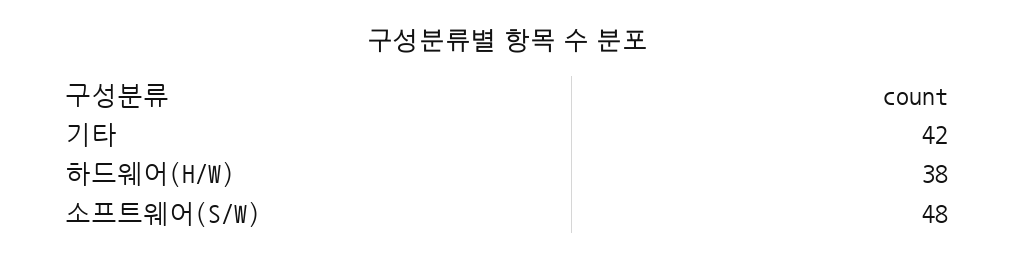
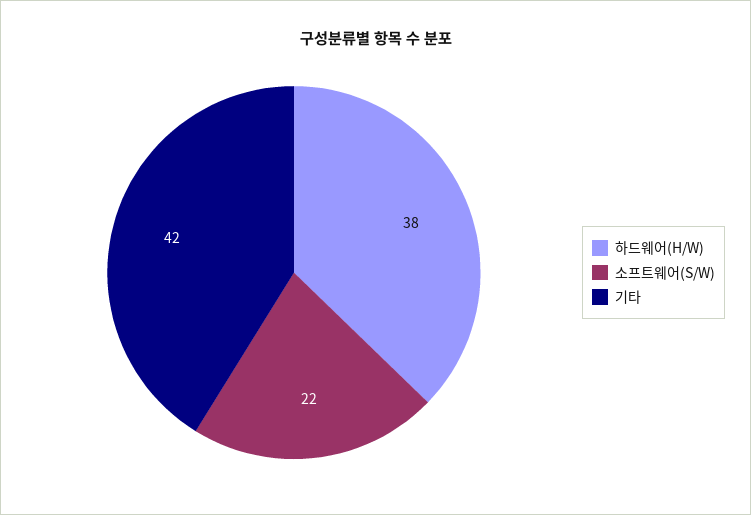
  {
    "기타": 42,
    "하드웨어(H/W)": 38,
-   "소프트웨어(S/W)": 48
+   "소프트웨어(S/W)": 22
  }

